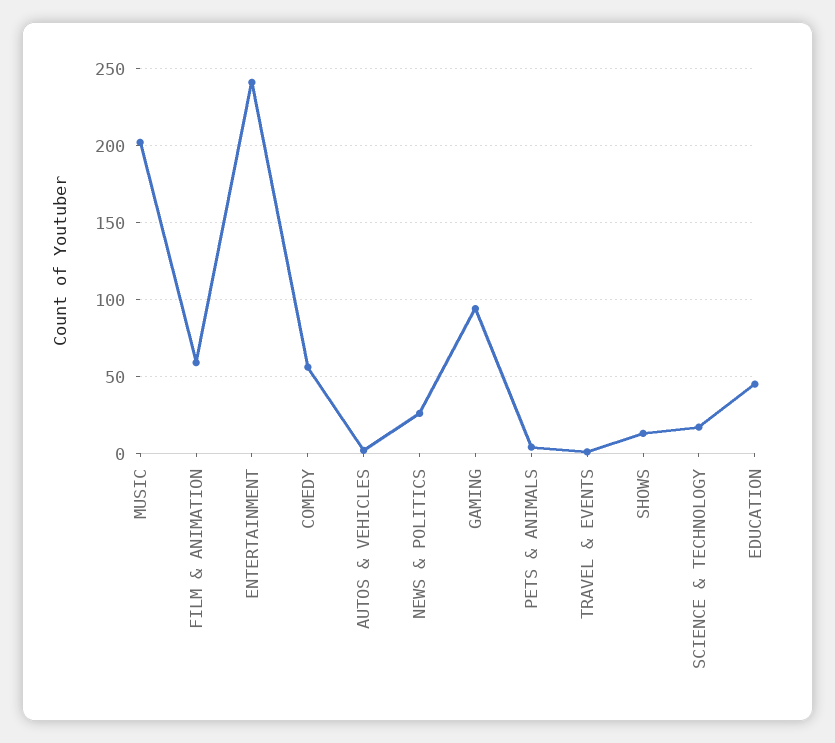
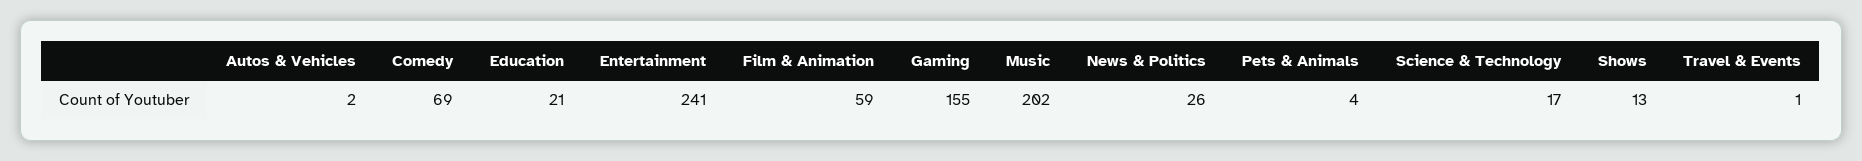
  {
    "MUSIC": 202,
    "FILM & ANIMATION": 59,
    "ENTERTAINMENT": 241,
-   "COMEDY": 55,
+   "COMEDY": 69,
    "AUTOS & VEHICLES": 2,
    "NEWS & POLITICS": 26,
-   "GAMING": 95,
+   "GAMING": 155,
    "PETS & ANIMALS": 4,
    "TRAVEL & EVENTS": 1,
    "SHOWS": 13,
    "SCIENCE & TECHNOLOGY": 17,
-   "EDUCATION": 45
+   "EDUCATION": 21
  }

